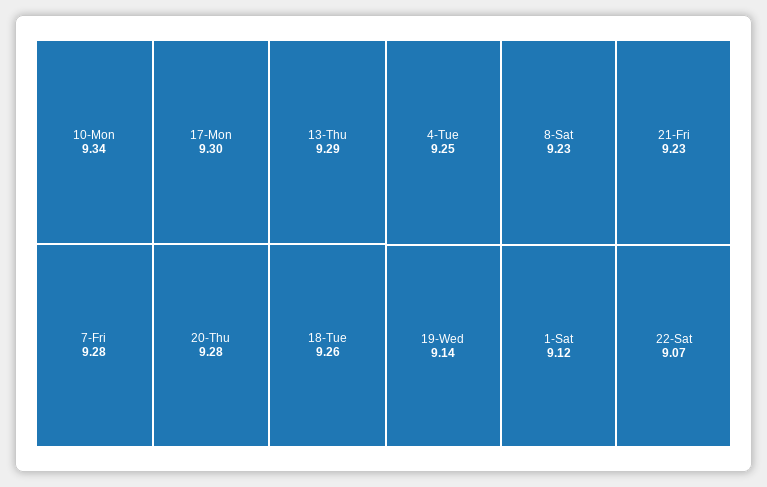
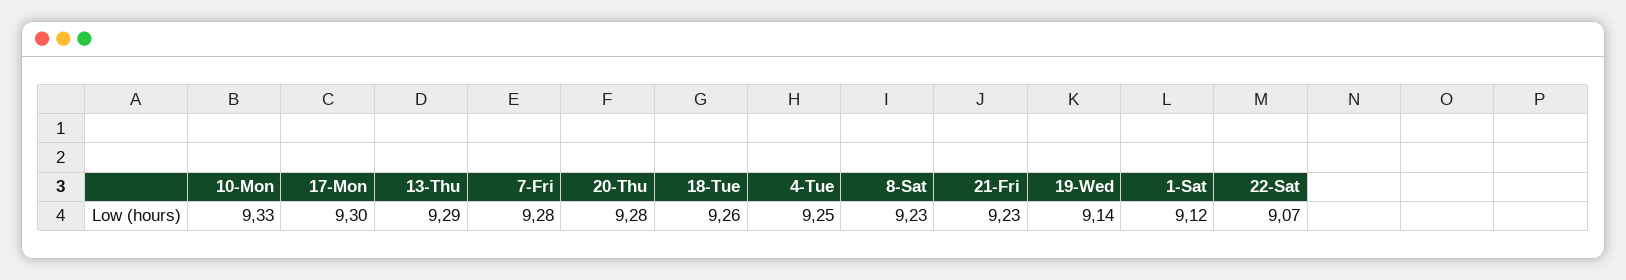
  {
-   "10-Mon": 9.34,
+   "10-Mon": 9.33,
    "17-Mon": 9.3,
    "13-Thu": 9.29,
    "7-Fri": 9.28,
    "20-Thu": 9.28,
    "18-Tue": 9.26,
    "4-Tue": 9.25,
    "8-Sat": 9.23,
    "21-Fri": 9.23,
    "19-Wed": 9.14,
    "1-Sat": 9.12,
    "22-Sat": 9.07
  }

